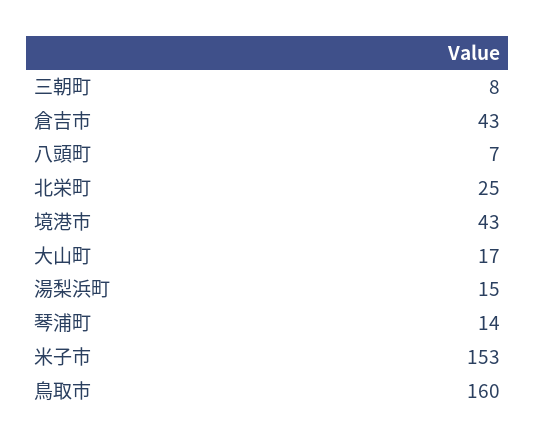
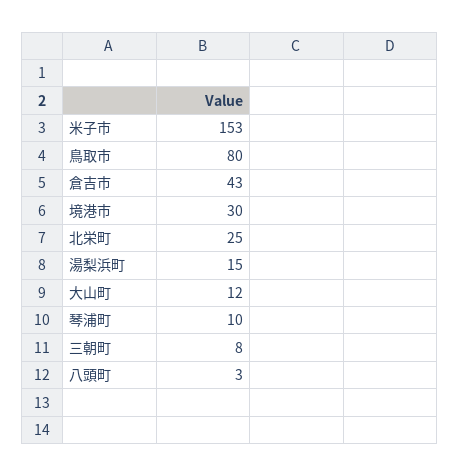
  {
    "三朝町": 8,
    "倉吉市": 43,
-   "八頭町": 7,
+   "八頭町": 3,
    "北栄町": 25,
-   "境港市": 43,
+   "境港市": 30,
-   "大山町": 17,
+   "大山町": 12,
    "湯梨浜町": 15,
-   "琴浦町": 14,
+   "琴浦町": 10,
    "米子市": 153,
-   "鳥取市": 160
+   "鳥取市": 80
  }

